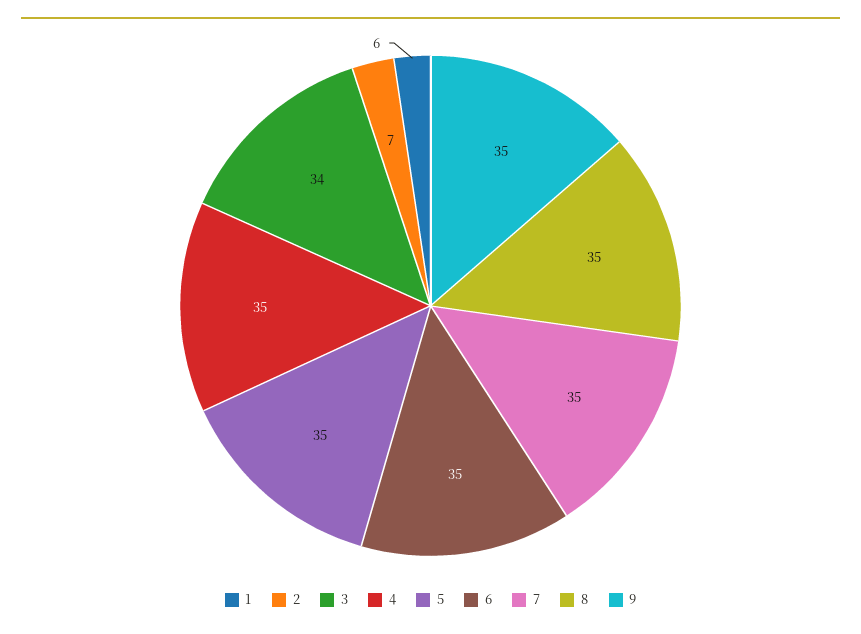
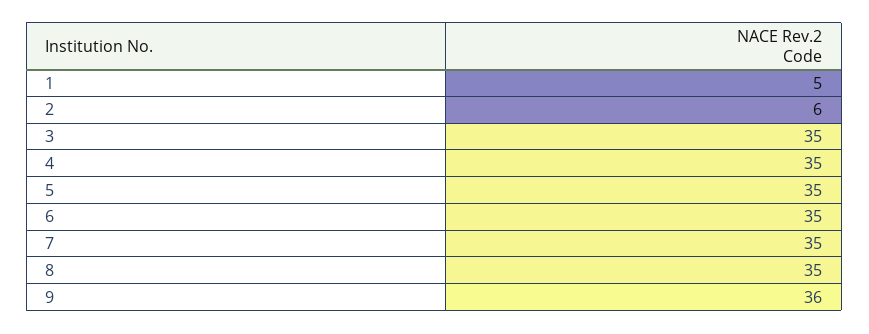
  {
-   "1": 6,
+   "1": 5,
-   "2": 7,
+   "2": 6,
-   "3": 34,
+   "3": 35,
    "4": 35,
    "5": 35,
    "6": 35,
    "7": 35,
    "8": 35,
-   "9": 35
+   "9": 36
  }

